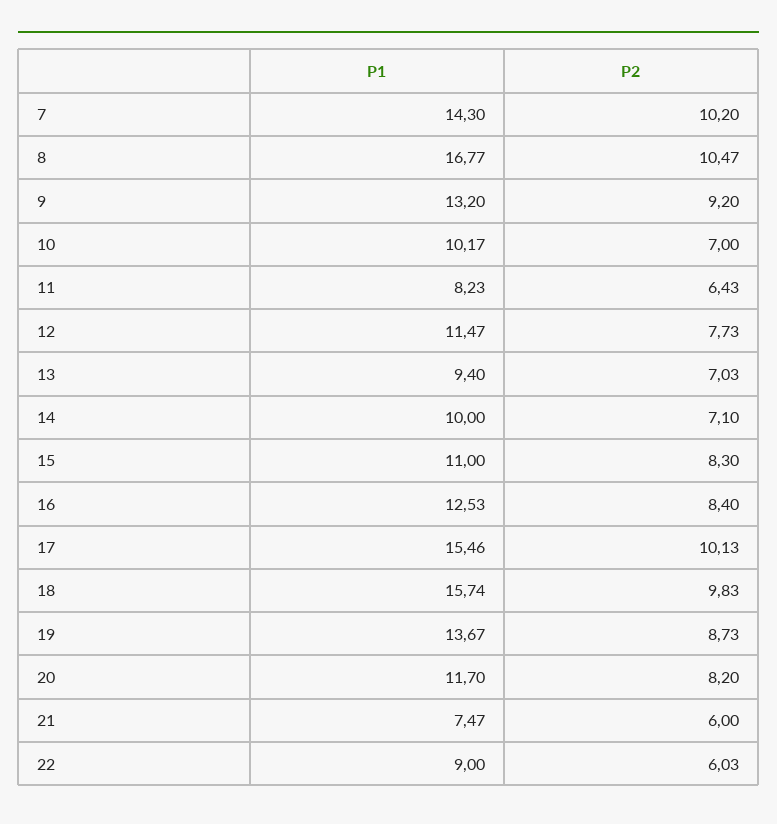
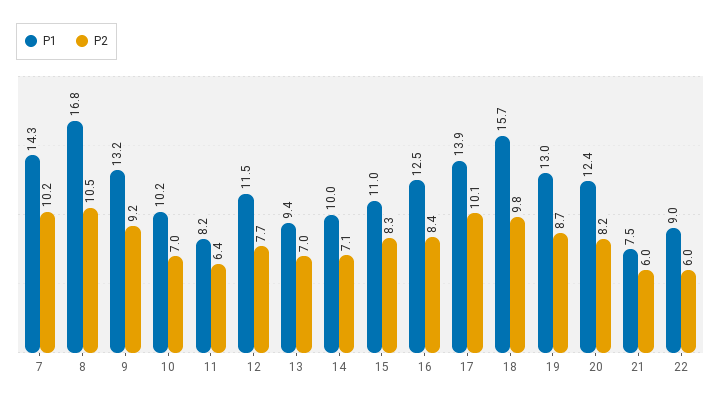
  {
    "P1": {
      "7": 14.3,
      "8": 16.77,
      "9": 13.2,
      "10": 10.17,
      "11": 8.23,
      "12": 11.47,
      "13": 9.4,
      "14": 10,
      "15": 11,
      "16": 12.53,
-     "17": 15.46,
+     "17": 13.9,
      "18": 15.74,
-     "19": 13.67,
+     "19": 13,
-     "20": 11.7,
+     "20": 12.4,
      "21": 7.47,
      "22": 9
    },
    "P2": {
      "7": 10.2,
      "8": 10.47,
      "9": 9.2,
      "10": 7,
      "11": 6.43,
      "12": 7.73,
      "13": 7.03,
      "14": 7.1,
      "15": 8.3,
      "16": 8.4,
      "17": 10.13,
      "18": 9.83,
      "19": 8.73,
      "20": 8.2,
      "21": 6,
      "22": 6.03
    }
  }

